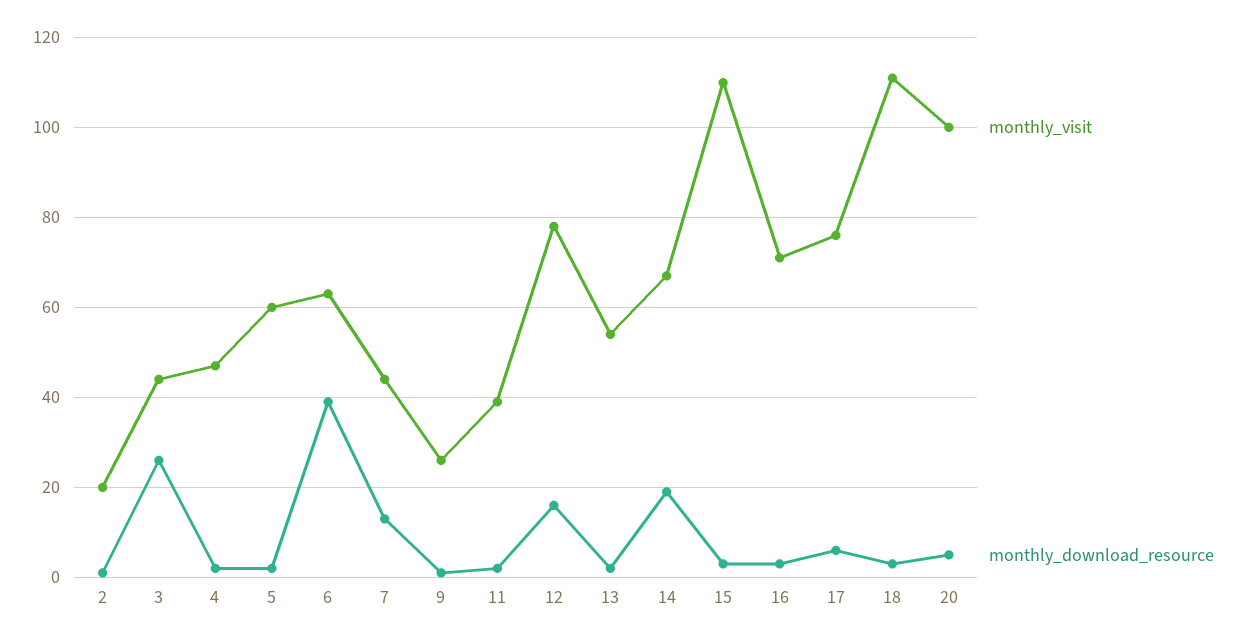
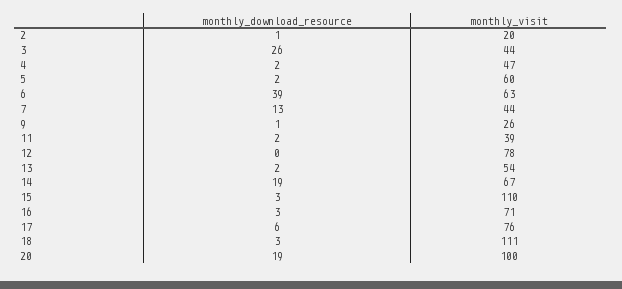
  {
    "monthly_visit": {
      "2": 20,
      "3": 44,
      "4": 47,
      "5": 60,
      "6": 63,
      "7": 44,
      "9": 26,
      "11": 39,
      "12": 78,
      "13": 54,
      "14": 67,
      "15": 110,
      "16": 71,
      "17": 76,
      "18": 111,
      "20": 100
    },
    "monthly_download_resource": {
      "2": 1,
      "3": 26,
      "4": 2,
      "5": 2,
      "6": 39,
      "7": 13,
      "9": 1,
      "11": 2,
-     "12": 15,
+     "12": 0,
      "13": 2,
      "14": 19,
      "15": 3,
      "16": 3,
      "17": 6,
      "18": 3,
-     "20": 5
+     "20": 19
    }
  }

